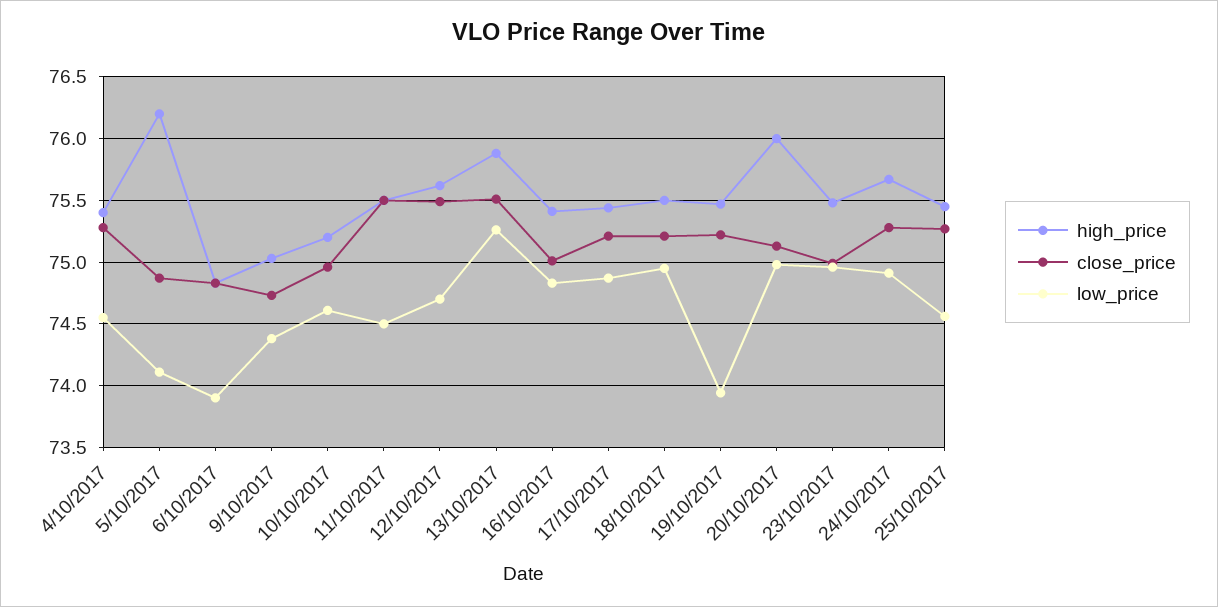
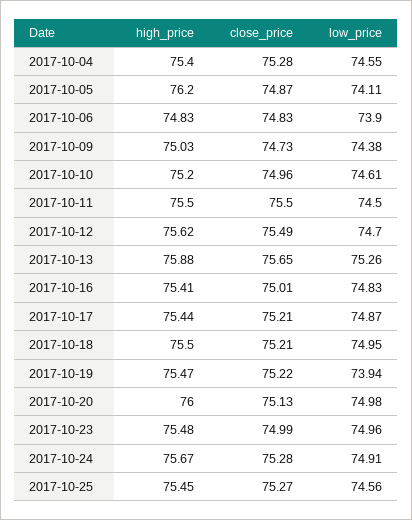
  {
    "high_price": {
      "4/10/2017": 75.4,
      "5/10/2017": 76.2,
      "6/10/2017": 74.83,
      "9/10/2017": 75.03,
      "10/10/2017": 75.2,
      "11/10/2017": 75.5,
      "12/10/2017": 75.62,
      "13/10/2017": 75.88,
      "16/10/2017": 75.41,
      "17/10/2017": 75.44,
      "18/10/2017": 75.5,
      "19/10/2017": 75.47,
      "20/10/2017": 76,
      "23/10/2017": 75.48,
      "24/10/2017": 75.67,
      "25/10/2017": 75.45
    },
    "close_price": {
      "4/10/2017": 75.28,
      "5/10/2017": 74.87,
      "6/10/2017": 74.83,
      "9/10/2017": 74.73,
      "10/10/2017": 74.96,
      "11/10/2017": 75.5,
      "12/10/2017": 75.49,
-     "13/10/2017": 75.5,
+     "13/10/2017": 75.65,
      "16/10/2017": 75.01,
      "17/10/2017": 75.21,
      "18/10/2017": 75.21,
      "19/10/2017": 75.22,
      "20/10/2017": 75.13,
      "23/10/2017": 74.99,
      "24/10/2017": 75.28,
      "25/10/2017": 75.27
    },
    "low_price": {
      "4/10/2017": 74.55,
      "5/10/2017": 74.11,
      "6/10/2017": 73.9,
      "9/10/2017": 74.38,
      "10/10/2017": 74.61,
      "11/10/2017": 74.5,
      "12/10/2017": 74.7,
      "13/10/2017": 75.26,
      "16/10/2017": 74.83,
      "17/10/2017": 74.87,
      "18/10/2017": 74.95,
      "19/10/2017": 73.94,
      "20/10/2017": 74.98,
      "23/10/2017": 74.96,
      "24/10/2017": 74.91,
      "25/10/2017": 74.56
    }
  }

